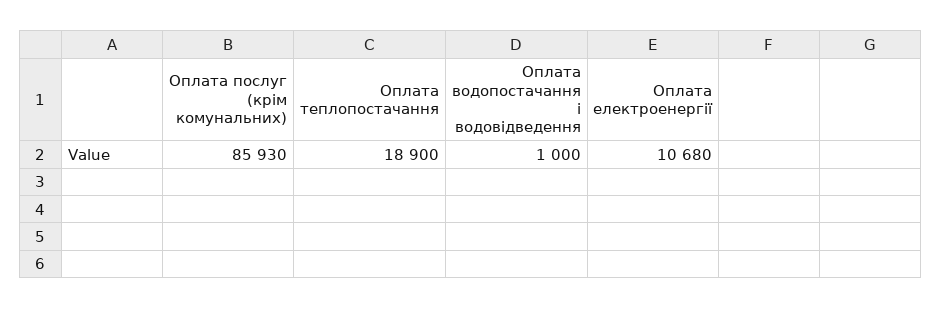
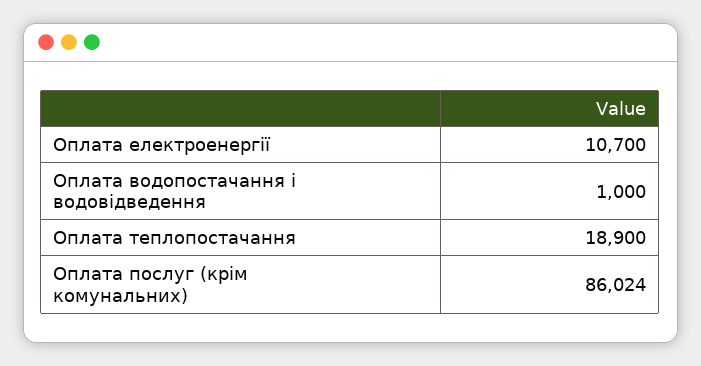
  {
-   "Оплата послуг (крім комунальних)": 85930,
+   "Оплата послуг (крім комунальних)": 86024,
    "Оплата теплопостачання": 18900,
    "Оплата водопостачання і водовідведення": 1000,
-   "Оплата електроенергії": 10680
+   "Оплата електроенергії": 10700
  }

